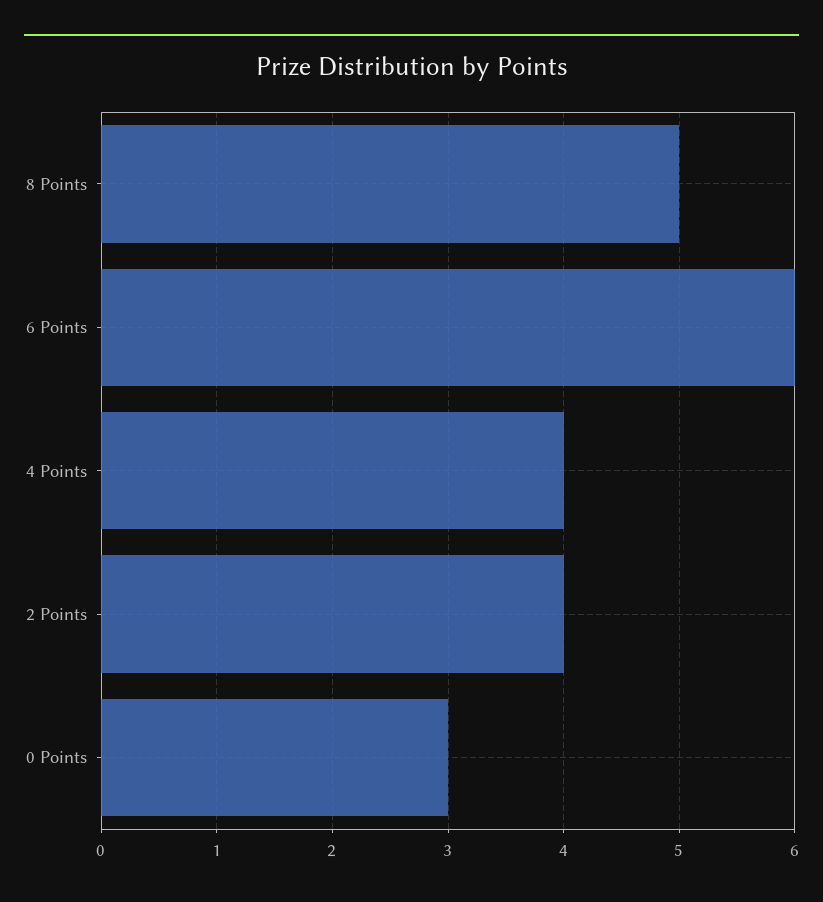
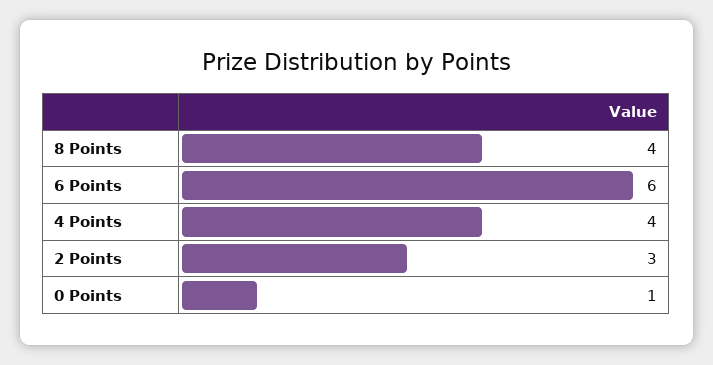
  {
-   "8 Points": 5,
+   "8 Points": 4,
    "6 Points": 6,
    "4 Points": 4,
-   "2 Points": 4,
+   "2 Points": 3,
-   "0 Points": 3
+   "0 Points": 1
  }

